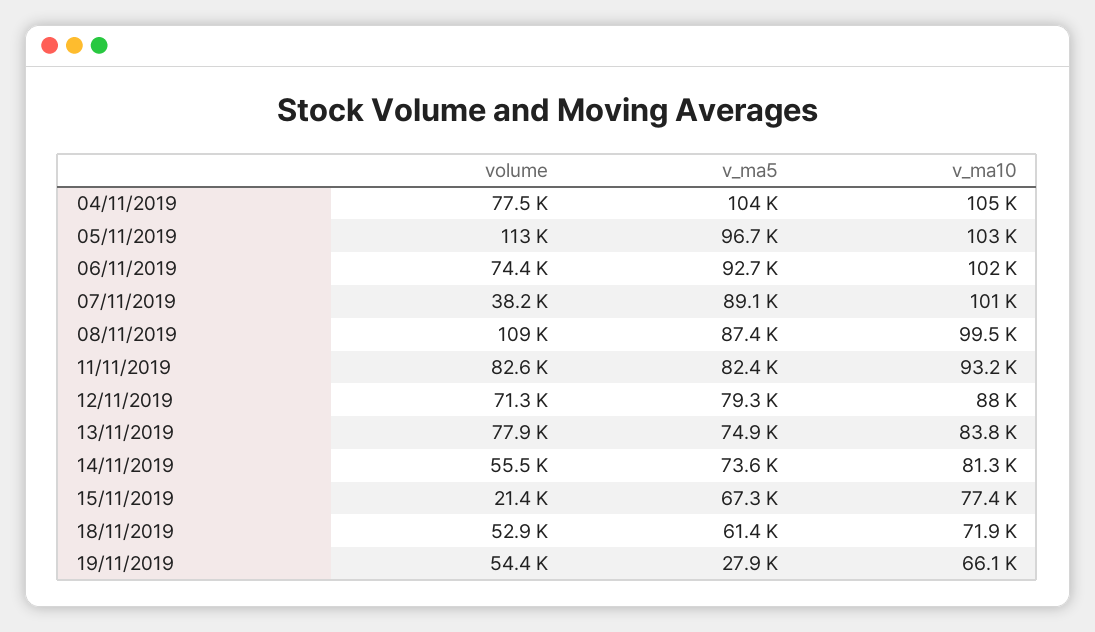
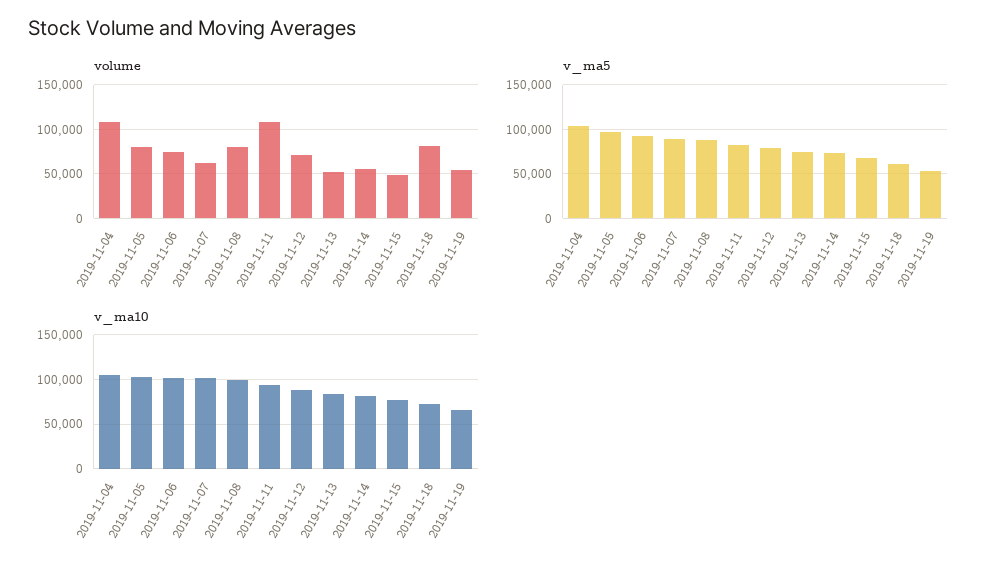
  {
    "volume": {
-     "04/11/2019": 77500,
+     "04/11/2019": 110000,
-     "05/11/2019": 113000,
+     "05/11/2019": 80000,
      "06/11/2019": 74400,
-     "07/11/2019": 38200,
+     "07/11/2019": 60000,
-     "08/11/2019": 109000,
+     "08/11/2019": 80000,
-     "11/11/2019": 82600,
+     "11/11/2019": 110000,
      "12/11/2019": 71300,
-     "13/11/2019": 77900,
+     "13/11/2019": 50000,
      "14/11/2019": 55500,
-     "15/11/2019": 21400,
+     "15/11/2019": 50000,
-     "18/11/2019": 52900,
+     "18/11/2019": 80000,
      "19/11/2019": 54400
    },
    "v_ma5": {
      "04/11/2019": 104000,
      "05/11/2019": 96700,
      "06/11/2019": 92700,
      "07/11/2019": 89100,
      "08/11/2019": 87400,
      "11/11/2019": 82400,
      "12/11/2019": 79300,
      "13/11/2019": 74900,
      "14/11/2019": 73600,
      "15/11/2019": 67300,
      "18/11/2019": 61400,
-     "19/11/2019": 27900
+     "19/11/2019": 50000
    },
    "v_ma10": {
      "04/11/2019": 105000,
      "05/11/2019": 103000,
      "06/11/2019": 102000,
      "07/11/2019": 101000,
      "08/11/2019": 99500,
      "11/11/2019": 93200,
      "12/11/2019": 88000,
      "13/11/2019": 83800,
      "14/11/2019": 81300,
      "15/11/2019": 77400,
      "18/11/2019": 71900,
      "19/11/2019": 66100
    }
  }

